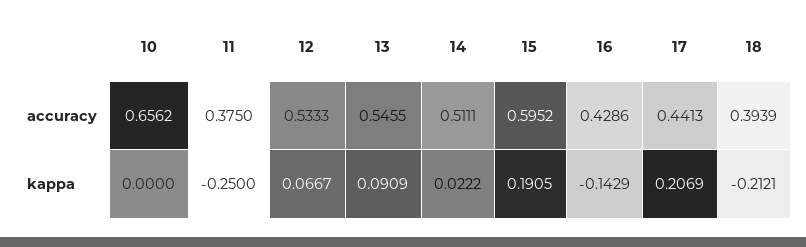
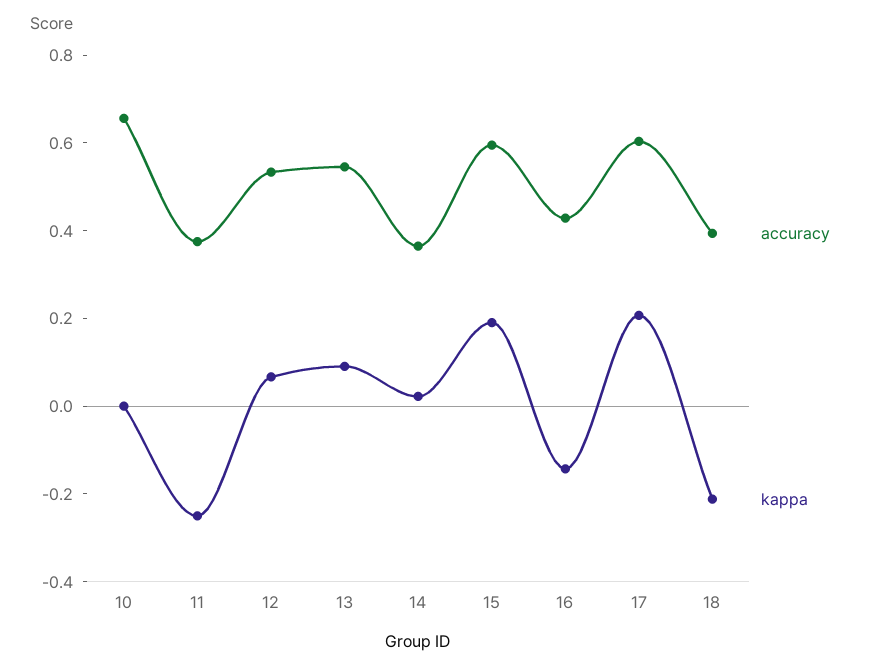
  {
    "accuracy": {
      "10": 0.6562,
      "11": 0.375,
      "12": 0.5333,
      "13": 0.5455,
-     "14": 0.5111,
+     "14": 0.35,
      "15": 0.5952,
      "16": 0.4286,
-     "17": 0.4413,
+     "17": 0.6,
      "18": 0.3939
    },
    "kappa": {
      "10": 0,
      "11": -0.25,
      "12": 0.0667,
      "13": 0.0909,
      "14": 0.0222,
      "15": 0.1905,
      "16": -0.1429,
      "17": 0.2069,
      "18": -0.2121
    }
  }

